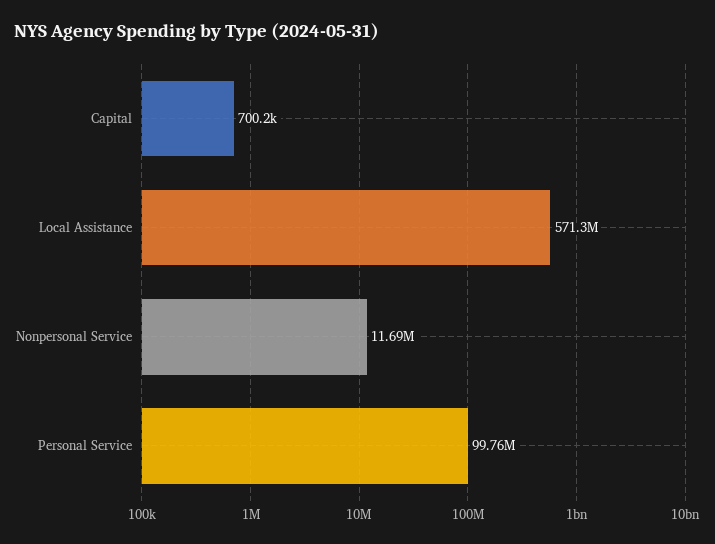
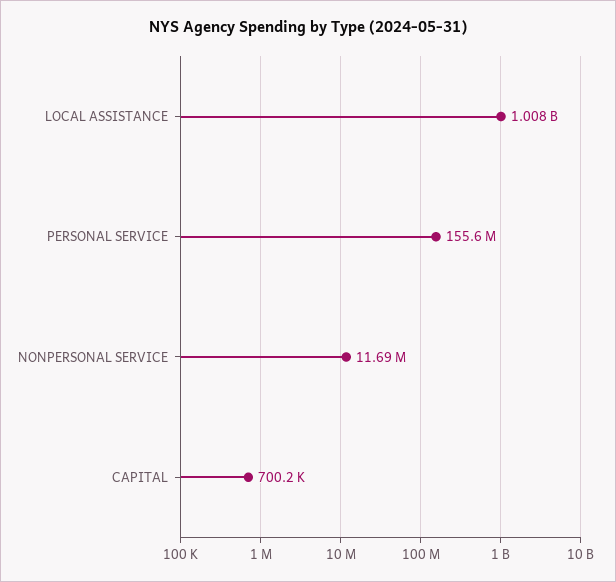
  {
    "Capital": 700200,
-   "Local Assistance": 571300000,
+   "Local Assistance": 1008000000,
    "Nonpersonal Service": 11690000,
-   "Personal Service": 99760000
+   "Personal Service": 155600000
  }

